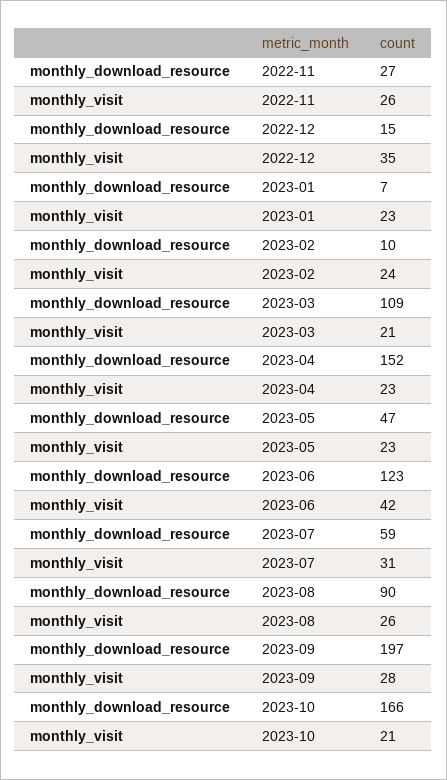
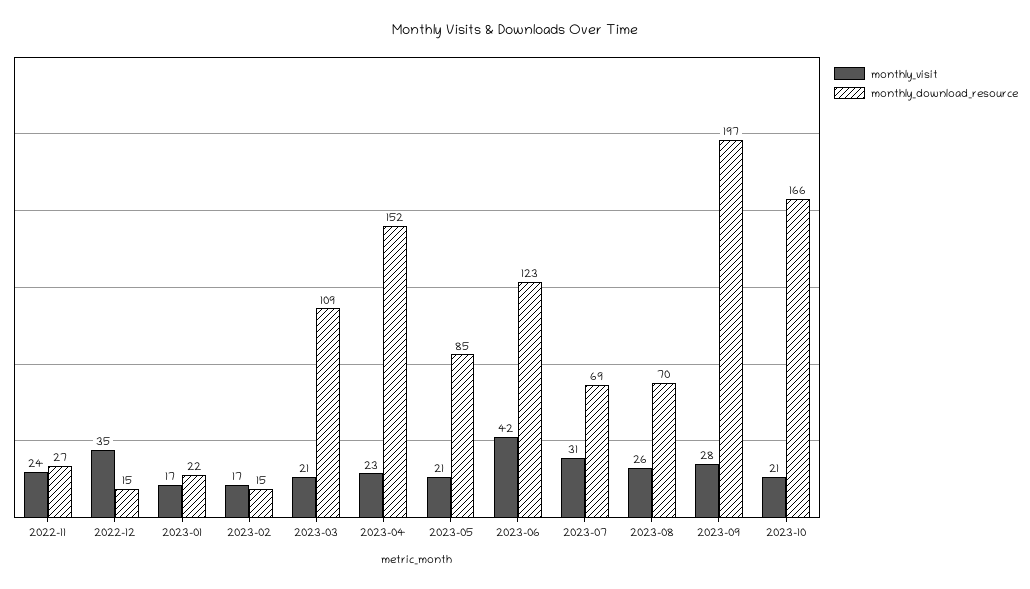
  {
    "monthly_download_resource": {
      "2022-11": 27,
      "2022-12": 15,
-     "2023-01": 7,
+     "2023-01": 22,
-     "2023-02": 10,
+     "2023-02": 15,
      "2023-03": 109,
      "2023-04": 152,
-     "2023-05": 47,
+     "2023-05": 85,
      "2023-06": 123,
-     "2023-07": 59,
+     "2023-07": 69,
-     "2023-08": 90,
+     "2023-08": 70,
      "2023-09": 197,
      "2023-10": 166
    },
    "monthly_visit": {
-     "2022-11": 26,
+     "2022-11": 24,
      "2022-12": 35,
-     "2023-01": 23,
+     "2023-01": 17,
-     "2023-02": 24,
+     "2023-02": 17,
      "2023-03": 21,
      "2023-04": 23,
-     "2023-05": 23,
+     "2023-05": 21,
      "2023-06": 42,
      "2023-07": 31,
      "2023-08": 26,
      "2023-09": 28,
      "2023-10": 21
    }
  }

